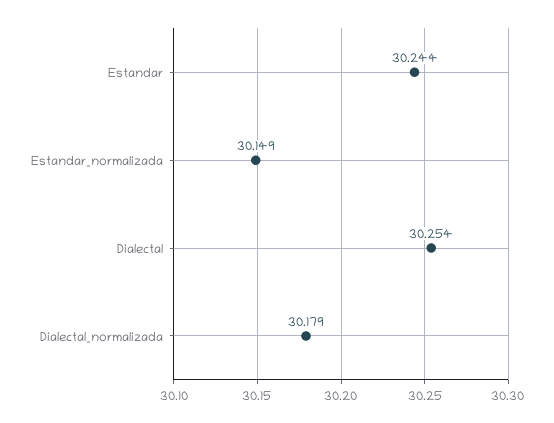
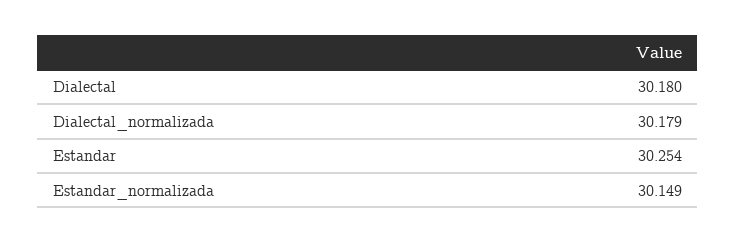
  {
-   "Estandar": 30.244,
+   "Estandar": 30.254,
    "Estandar_normalizada": 30.149,
-   "Dialectal": 30.254,
+   "Dialectal": 30.18,
    "Dialectal_normalizada": 30.179
  }

